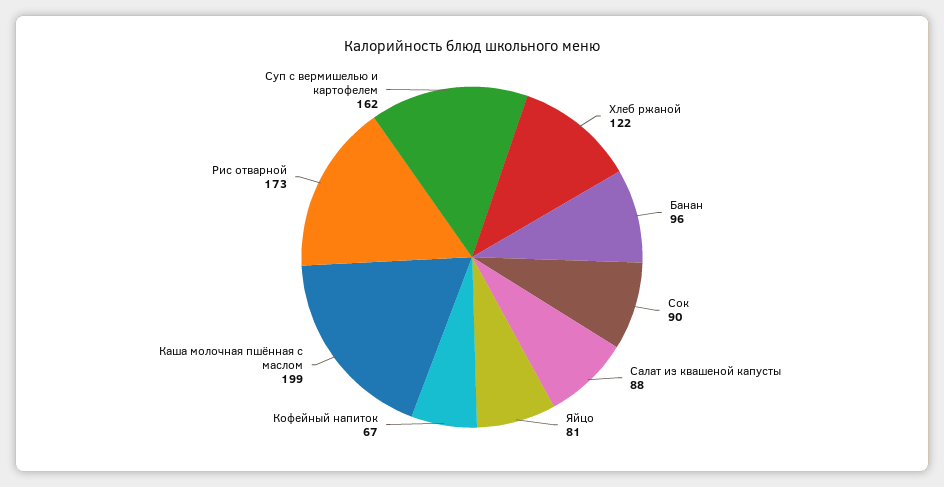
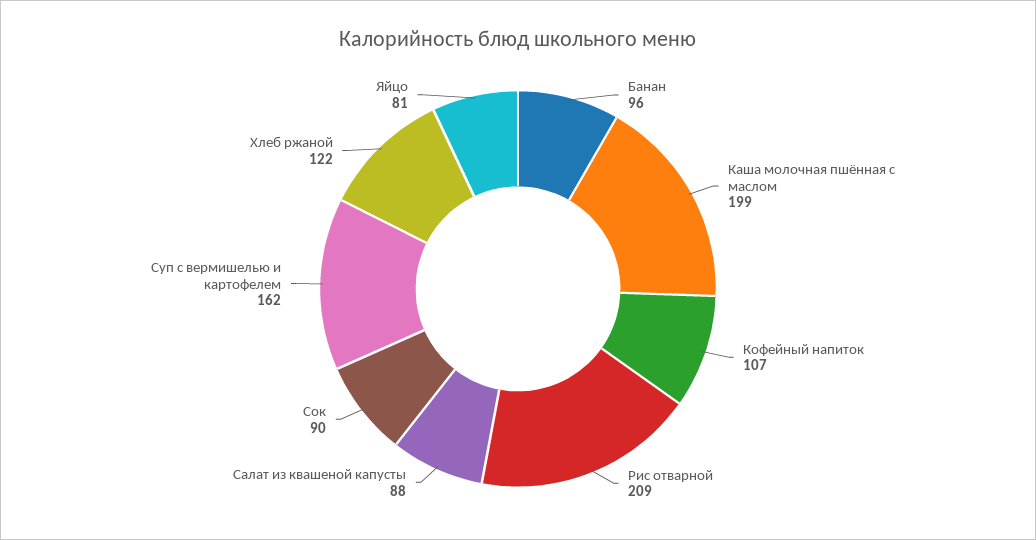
  {
    "Хлеб ржаной": 122,
    "Банан": 96,
    "Сок": 90,
    "Салат из квашеной капусты": 88,
    "Яйцо": 81,
-   "Кофейный напиток": 67,
+   "Кофейный напиток": 107,
    "Каша молочная пшённая с маслом": 199,
-   "Рис отварной": 173,
+   "Рис отварной": 209,
    "Суп с вермишелью и картофелем": 162
  }

